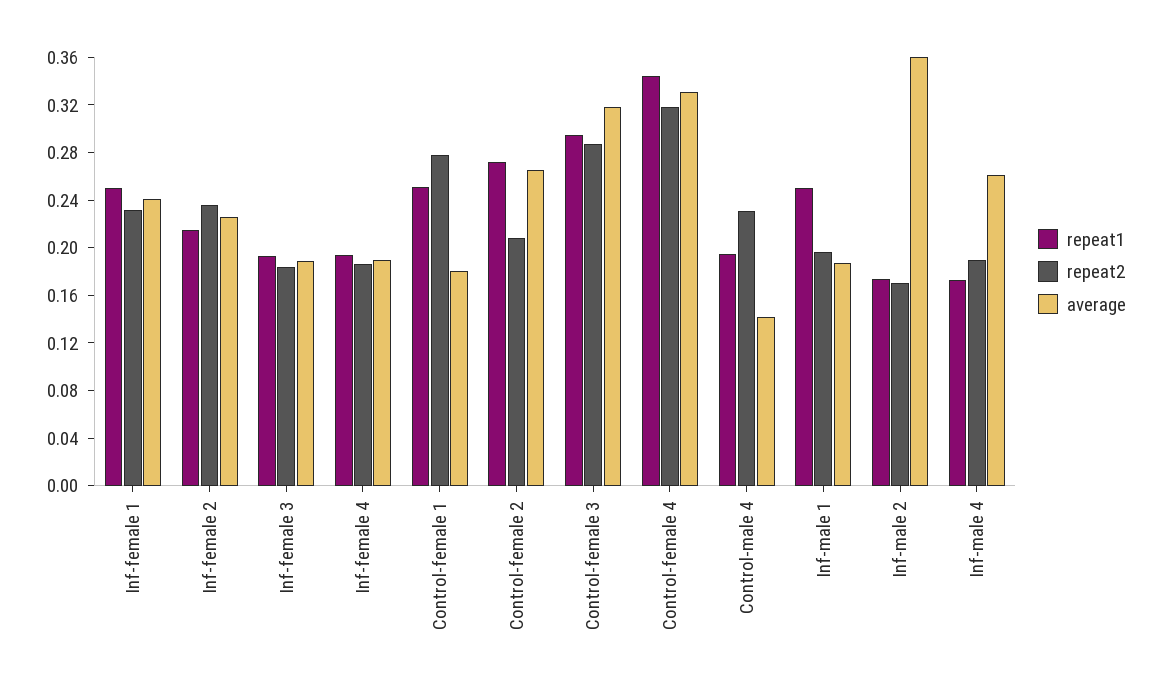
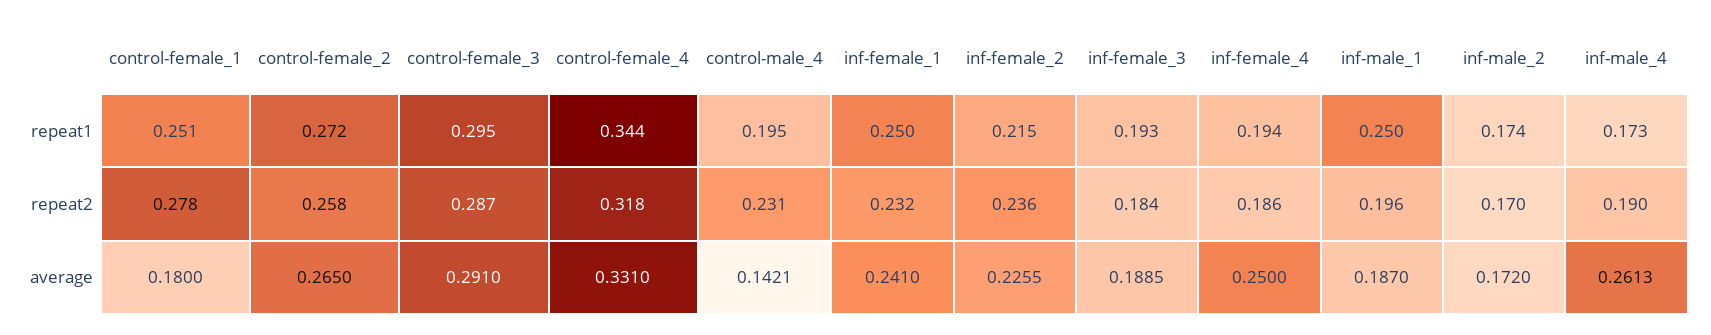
  {
    "repeat1": {
      "Inf-female 1": 0.25,
      "Inf-female 2": 0.215,
      "Inf-female 3": 0.193,
      "Inf-female 4": 0.194,
      "Control-female 1": 0.251,
      "Control-female 2": 0.272,
      "Control-female 3": 0.295,
      "Control-female 4": 0.344,
      "Control-male 4": 0.195,
      "Inf-male 1": 0.25,
      "Inf-male 2": 0.174,
      "Inf-male 4": 0.173
    },
    "repeat2": {
      "Inf-female 1": 0.232,
      "Inf-female 2": 0.236,
      "Inf-female 3": 0.184,
      "Inf-female 4": 0.186,
      "Control-female 1": 0.278,
-     "Control-female 2": 0.21,
+     "Control-female 2": 0.258,
      "Control-female 3": 0.287,
      "Control-female 4": 0.318,
      "Control-male 4": 0.231,
      "Inf-male 1": 0.196,
      "Inf-male 2": 0.17,
      "Inf-male 4": 0.19
    },
    "average": {
      "Inf-female 1": 0.241,
      "Inf-female 2": 0.2255,
      "Inf-female 3": 0.1885,
-     "Inf-female 4": 0.19,
+     "Inf-female 4": 0.25,
      "Control-female 1": 0.18,
      "Control-female 2": 0.265,
-     "Control-female 3": 0.32,
+     "Control-female 3": 0.291,
      "Control-female 4": 0.331,
      "Control-male 4": 0.1421,
      "Inf-male 1": 0.187,
-     "Inf-male 2": 0.36,
+     "Inf-male 2": 0.172,
      "Inf-male 4": 0.2613
    }
  }

